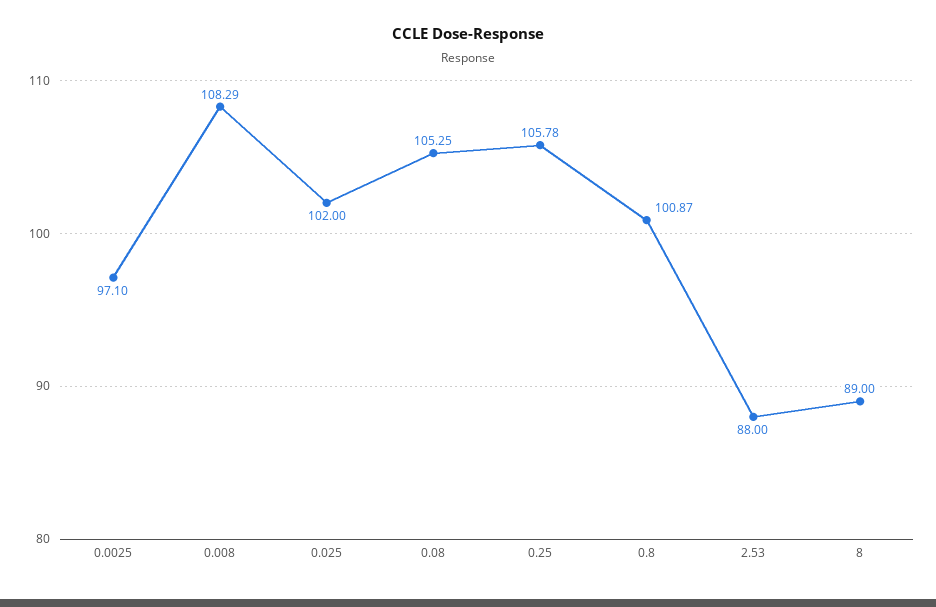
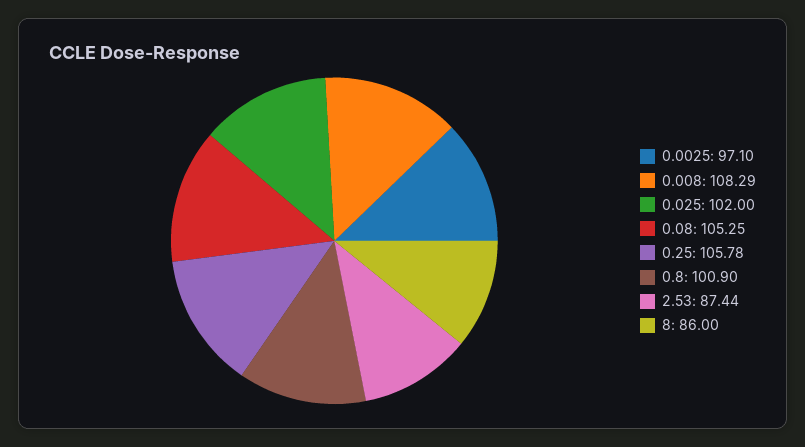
  {
    "0.0025": 97.1,
    "0.008": 108.29,
    "0.025": 102,
    "0.08": 105.25,
    "0.25": 105.78,
-   "0.8": 100.87,
+   "0.8": 100.9,
-   "2.53": 88,
+   "2.53": 87.44,
-   "8": 89
+   "8": 86
  }

